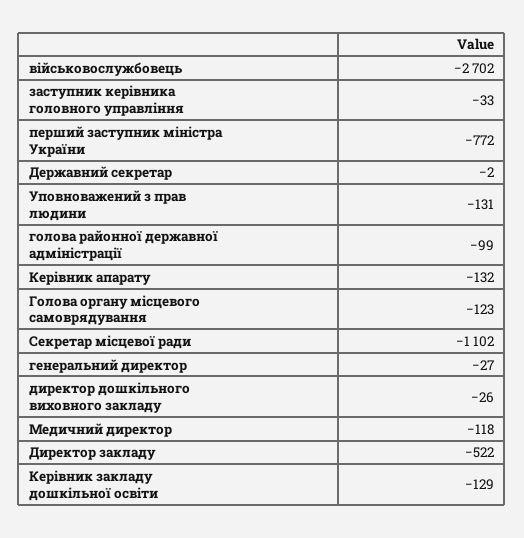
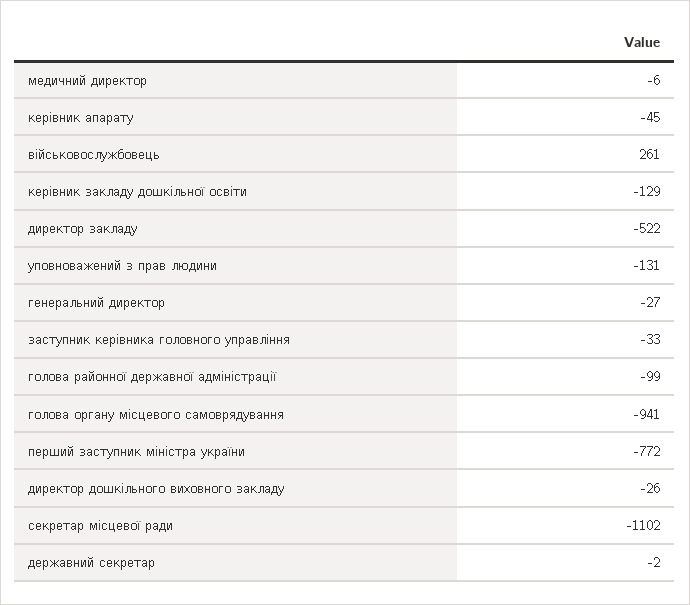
  {
-   "військовослужбовець": -2702,
+   "військовослужбовець": 261,
    "заступник керівника головного управління": -33,
    "перший заступник міністра України": -772,
    "Державний секретар": -2,
    "Уповноважений з прав людини": -131,
    "голова районної державної адміністрації": -99,
-   "Керівник апарату": -132,
+   "Керівник апарату": -45,
-   "Голова органу місцевого самоврядування": -123,
+   "Голова органу місцевого самоврядування": -941,
    "Секретар місцевої ради": -1102,
    "генеральний директор": -27,
    "директор дошкільного виховного закладу": -26,
-   "Медичний директор": -118,
+   "Медичний директор": -6,
    "Директор закладу": -522,
    "Керівник закладу дошкільної освіти": -129
  }

